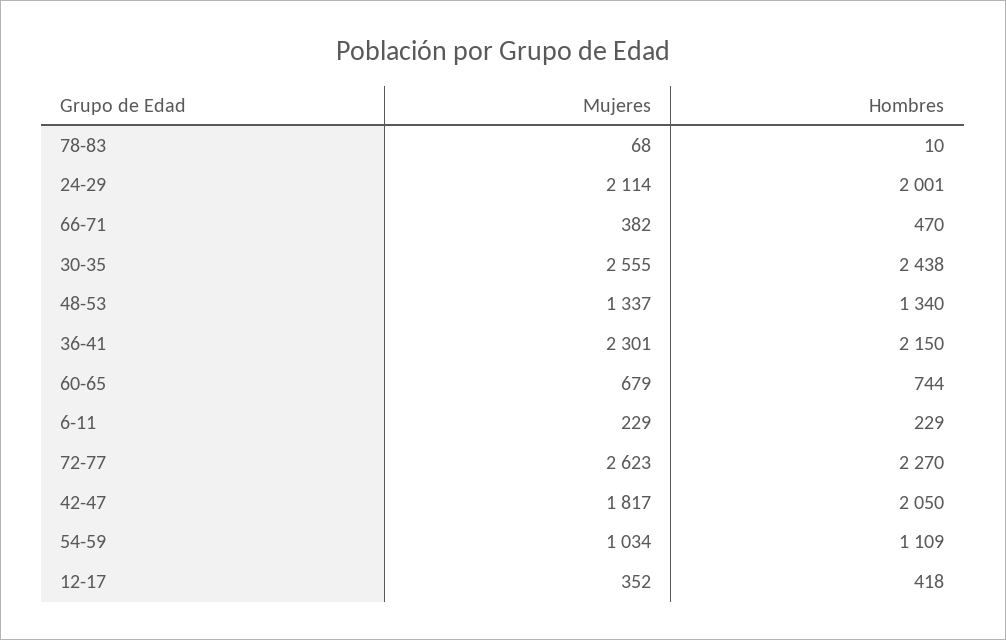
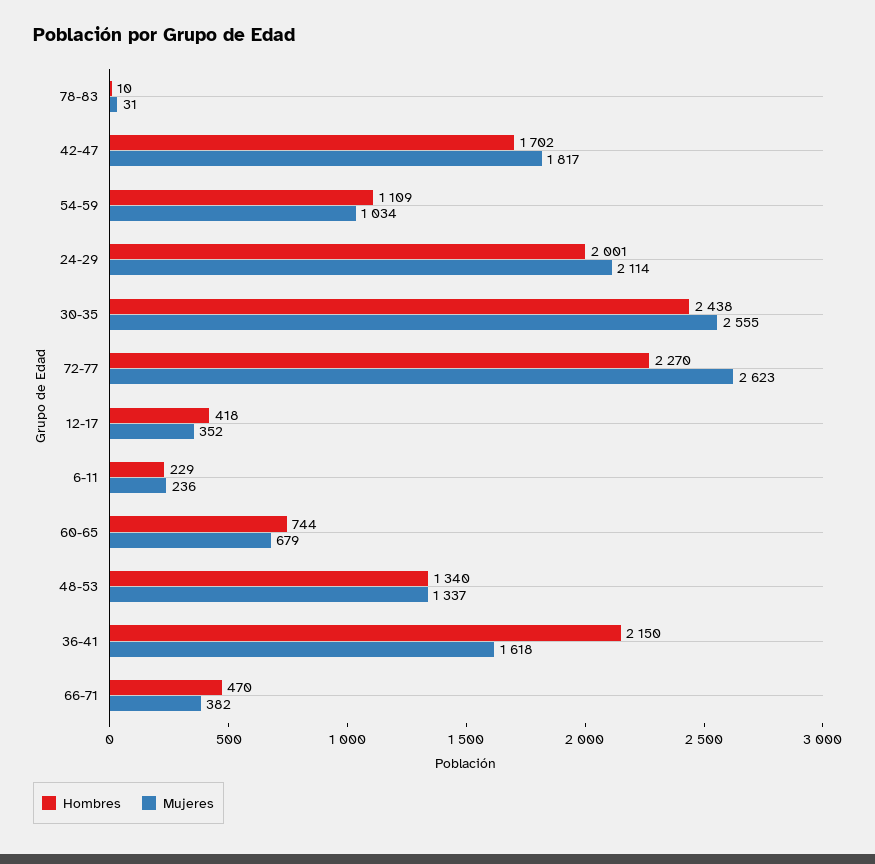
  {
    "Mujeres": {
-     "78-83": 68,
+     "78-83": 31,
      "24-29": 2114,
      "66-71": 382,
      "30-35": 2555,
      "48-53": 1337,
-     "36-41": 2301,
+     "36-41": 1618,
      "60-65": 679,
-     "6-11": 229,
+     "6-11": 236,
      "72-77": 2623,
      "42-47": 1817,
      "54-59": 1034,
      "12-17": 352
    },
    "Hombres": {
      "78-83": 10,
      "24-29": 2001,
      "66-71": 470,
      "30-35": 2438,
      "48-53": 1340,
      "36-41": 2150,
      "60-65": 744,
      "6-11": 229,
      "72-77": 2270,
-     "42-47": 2050,
+     "42-47": 1702,
      "54-59": 1109,
      "12-17": 418
    }
  }

